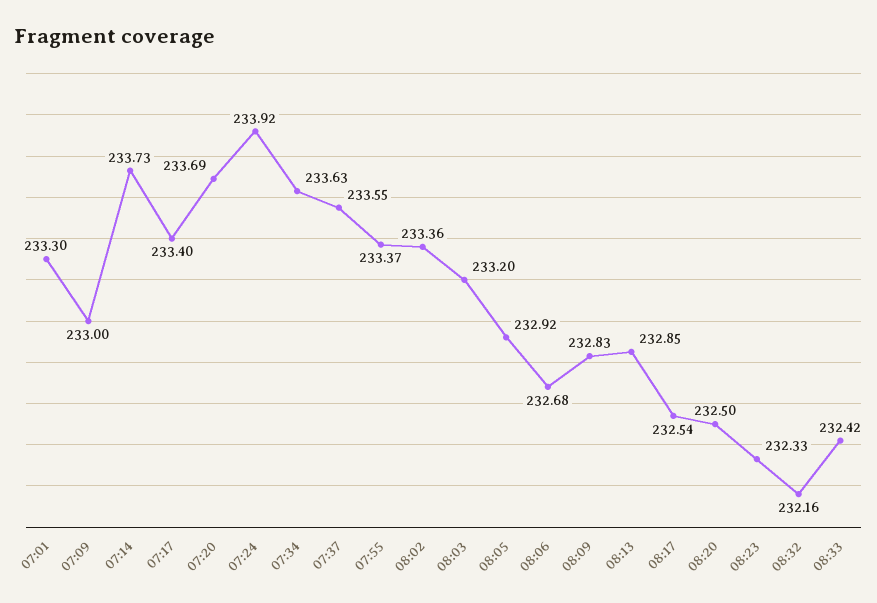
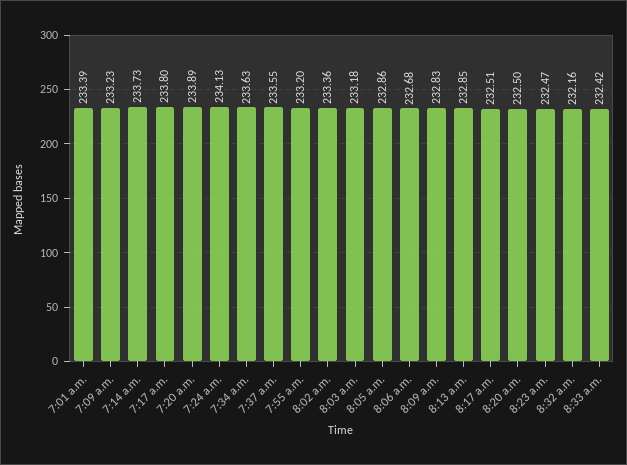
  {
-   "07:01": 233.3,
+   "07:01": 233.39,
-   "07:09": 233,
+   "07:09": 233.23,
    "07:14": 233.73,
-   "07:17": 233.4,
+   "07:17": 233.8,
-   "07:20": 233.69,
+   "07:20": 233.89,
-   "07:24": 233.92,
+   "07:24": 234.13,
    "07:34": 233.63,
    "07:37": 233.55,
-   "07:55": 233.37,
+   "07:55": 233.2,
    "08:02": 233.36,
-   "08:03": 233.2,
+   "08:03": 233.18,
-   "08:05": 232.92,
+   "08:05": 232.86,
    "08:06": 232.68,
    "08:09": 232.83,
    "08:13": 232.85,
-   "08:17": 232.54,
+   "08:17": 232.51,
    "08:20": 232.5,
-   "08:23": 232.33,
+   "08:23": 232.47,
    "08:32": 232.16,
    "08:33": 232.42
  }

